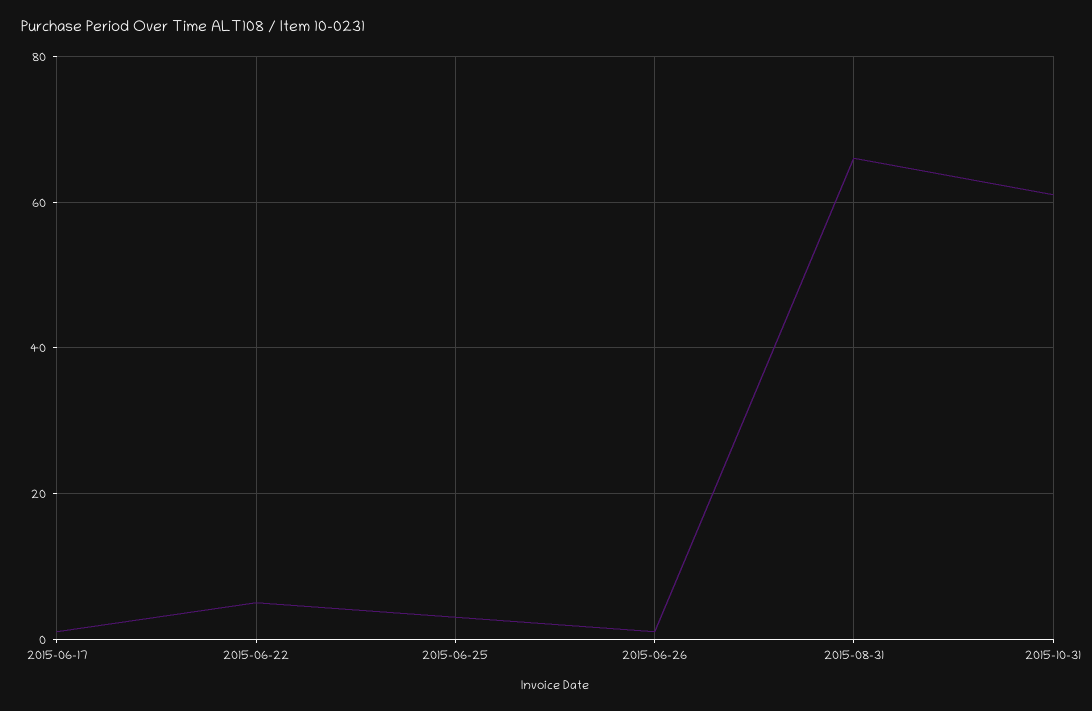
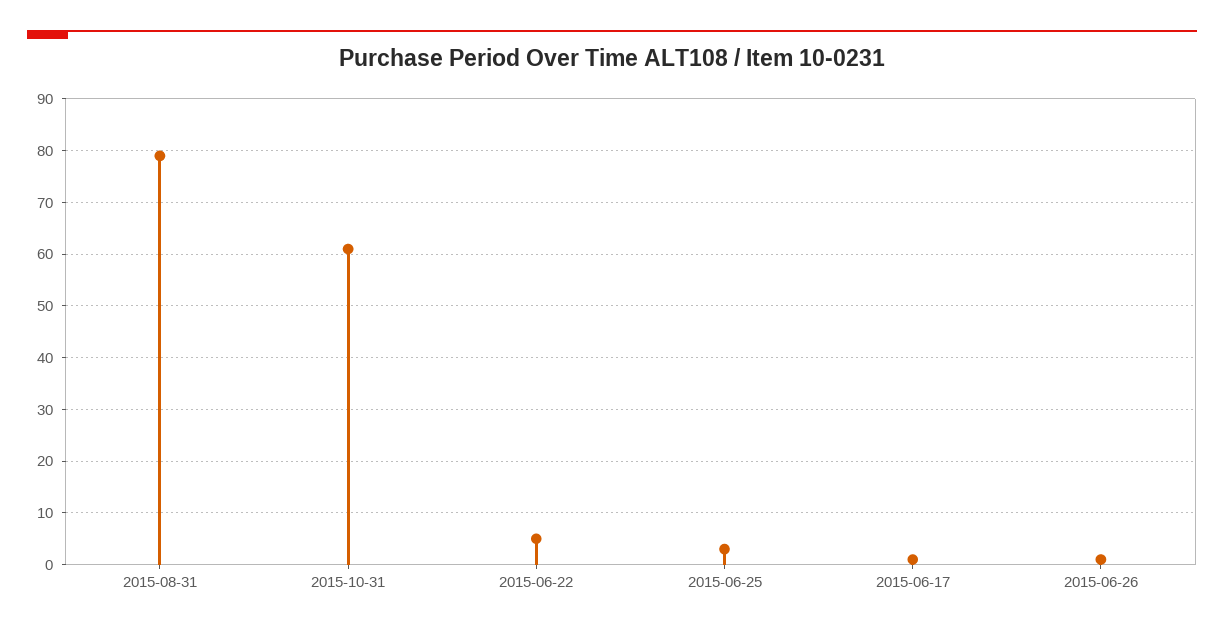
  {
    "2015-06-17": 0,
    "2015-06-22": 5,
    "2015-06-25": 5,
    "2015-06-26": 0,
-   "2015-08-31": 65,
+   "2015-08-31": 80,
    "2015-10-31": 60
  }

